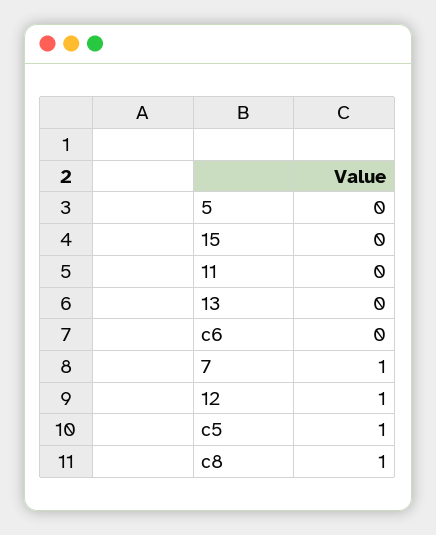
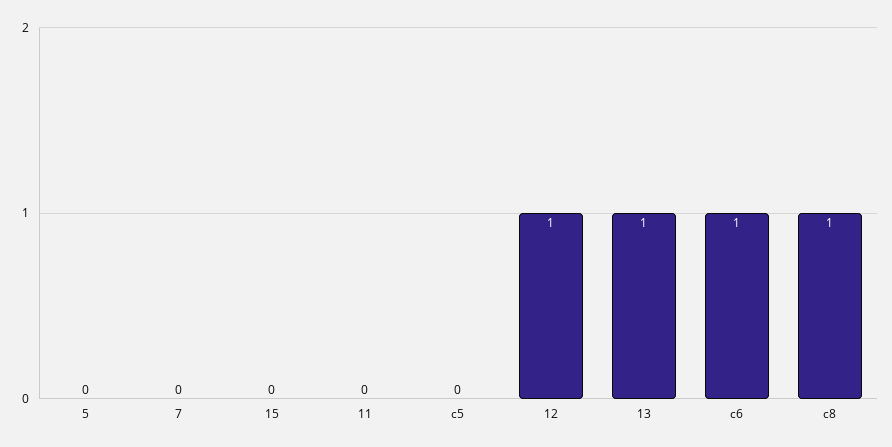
  {
    "5": 0,
    "15": 0,
    "11": 0,
-   "13": 0,
+   "13": 1,
-   "c6": 0,
+   "c6": 1,
-   "7": 1,
+   "7": 0,
    "12": 1,
-   "c5": 1,
+   "c5": 0,
    "c8": 1
  }

